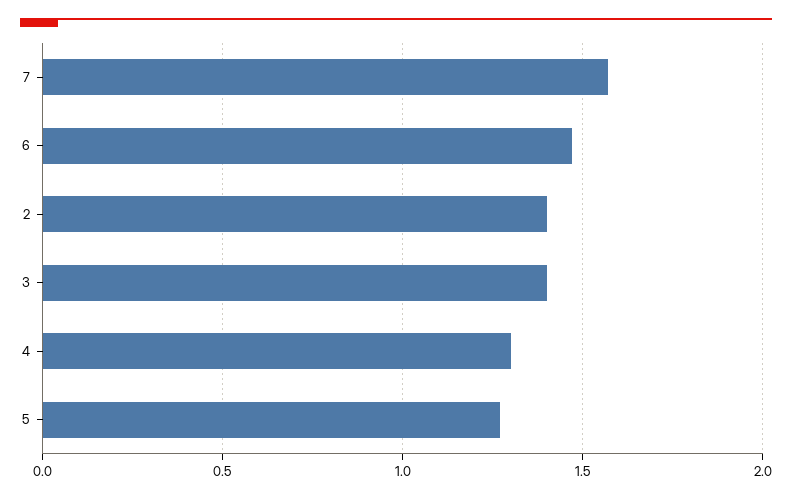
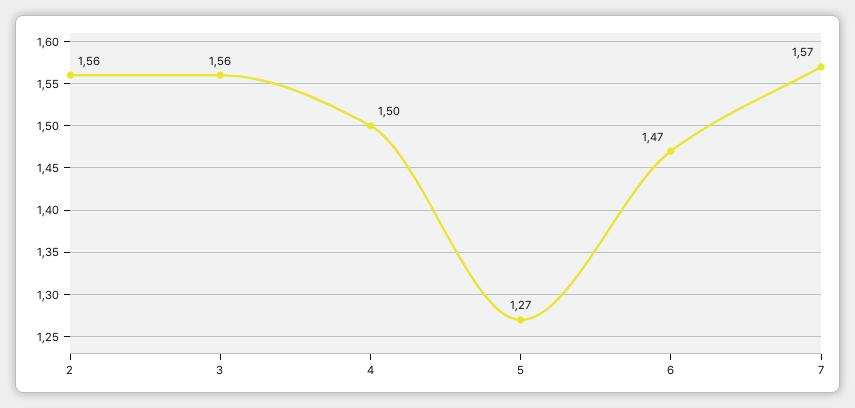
  {
    "7": 1.57,
    "6": 1.47,
-   "2": 1.4,
+   "2": 1.56,
-   "3": 1.4,
+   "3": 1.56,
-   "4": 1.3,
+   "4": 1.5,
    "5": 1.27
  }

